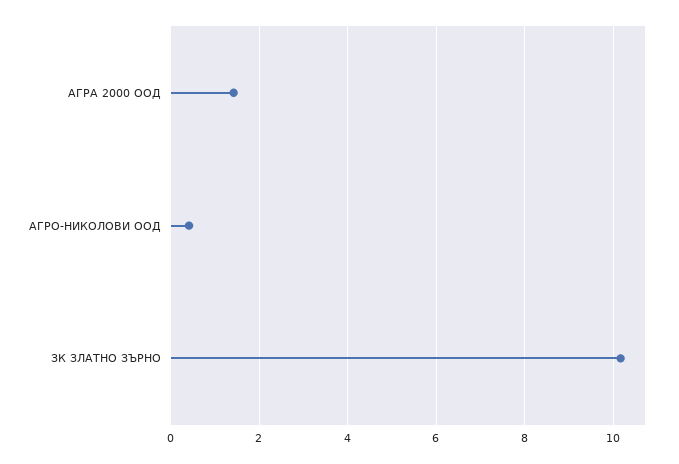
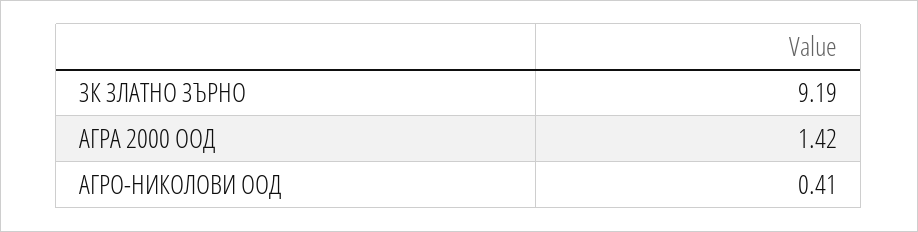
  {
    "АГРА 2000 ООД": 1.42,
    "АГРО-НИКОЛОВИ ООД": 0.41,
-   "ЗК ЗЛАТНО ЗЪРНО": 10.2
+   "ЗК ЗЛАТНО ЗЪРНО": 9.19
  }

